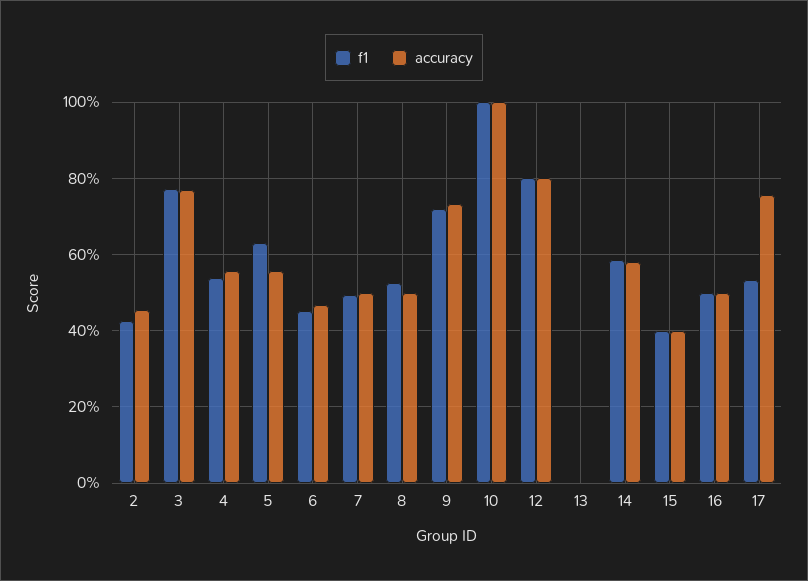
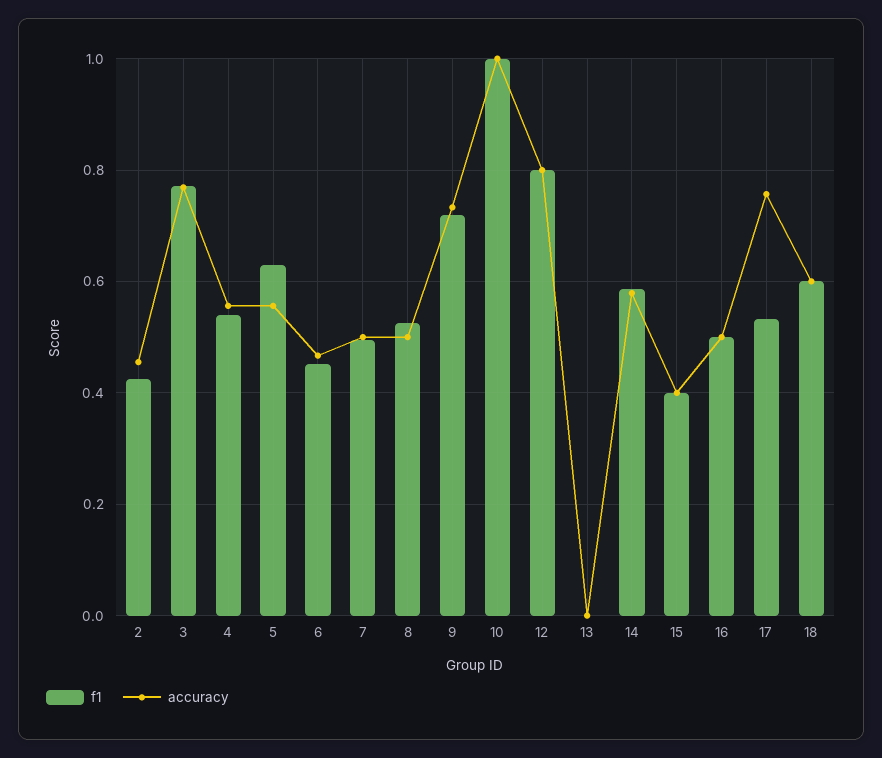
  {
    "f1": {
      "2": 0.42,
      "3": 0.78,
      "4": 0.54,
      "5": 0.64,
      "6": 0.46,
      "7": 0.5,
      "8": 0.52,
      "9": 0.72,
      "10": 1,
      "12": 0.8,
      "13": 0,
      "14": 0.58,
      "15": 0.4,
      "16": 0.5,
-     "17": 0.54
+     "17": 0.54,
+     "18": 0.6
    },
    "accuracy": {
      "2": 0.46,
      "3": 0.76,
      "4": 0.56,
      "5": 0.56,
      "6": 0.46,
      "7": 0.5,
      "8": 0.5,
      "9": 0.74,
      "10": 1,
      "12": 0.8,
      "13": 0,
      "14": 0.58,
      "15": 0.4,
      "16": 0.5,
-     "17": 0.76
+     "17": 0.76,
+     "18": 0.6
    }
  }

